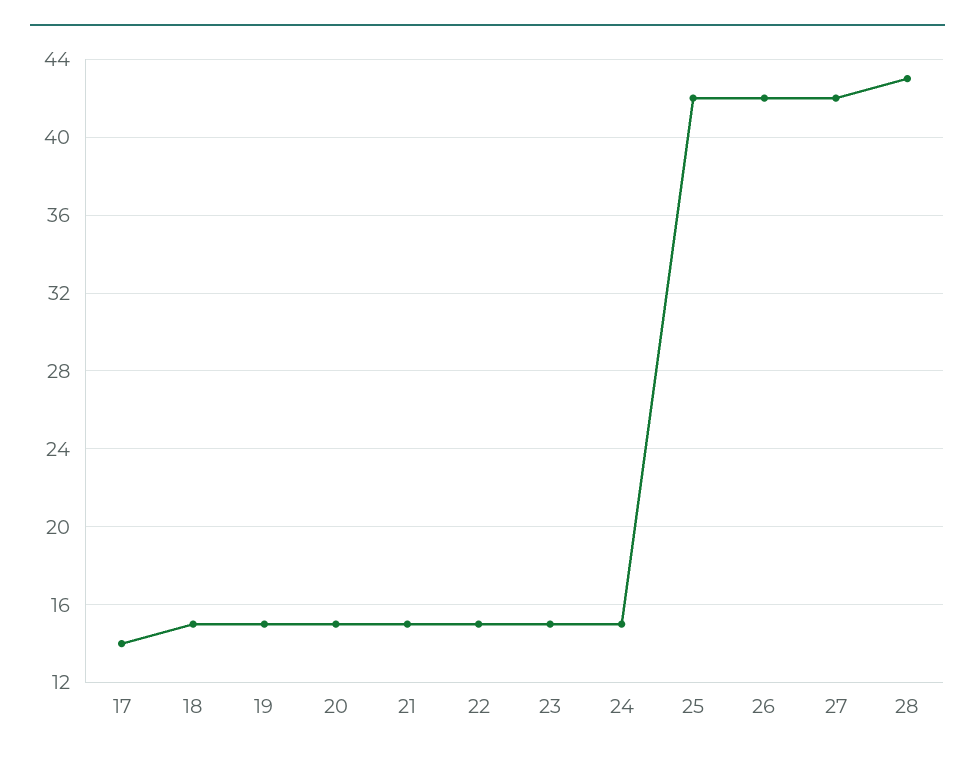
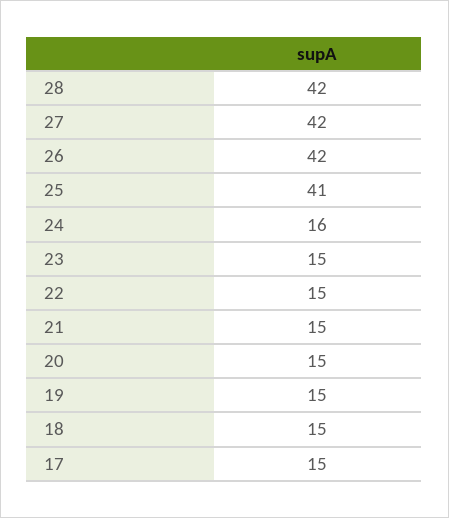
  {
-   "17": 14,
+   "17": 15,
    "18": 15,
    "19": 15,
    "20": 15,
    "21": 15,
    "22": 15,
    "23": 15,
-   "24": 15,
+   "24": 16,
-   "25": 42,
+   "25": 41,
    "26": 42,
    "27": 42,
-   "28": 43
+   "28": 42
  }

